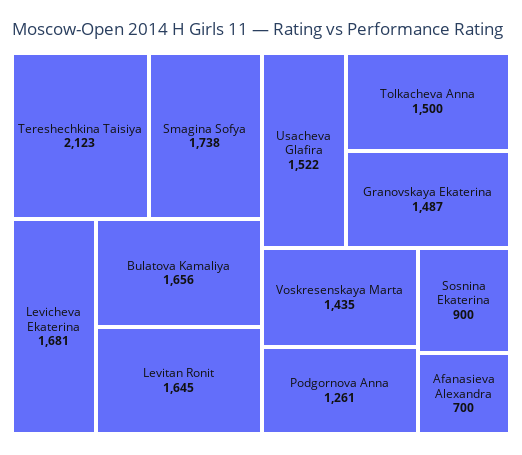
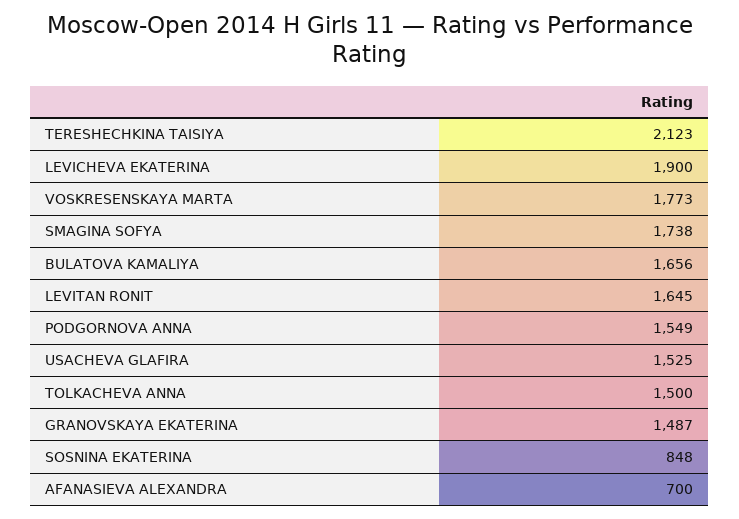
  {
    "Tereshechkina Taisiya": 2123,
    "Smagina Sofya": 1738,
-   "Levicheva Ekaterina": 1681,
+   "Levicheva Ekaterina": 1900,
    "Bulatova Kamaliya": 1656,
    "Levitan Ronit": 1645,
-   "Usacheva Glafira": 1522,
+   "Usacheva Glafira": 1525,
    "Tolkacheva Anna": 1500,
    "Granovskaya Ekaterina": 1487,
-   "Voskresenskaya Marta": 1435,
+   "Voskresenskaya Marta": 1773,
-   "Podgornova Anna": 1261,
+   "Podgornova Anna": 1549,
-   "Sosnina Ekaterina": 900,
+   "Sosnina Ekaterina": 848,
    "Afanasieva Alexandra": 700
  }

